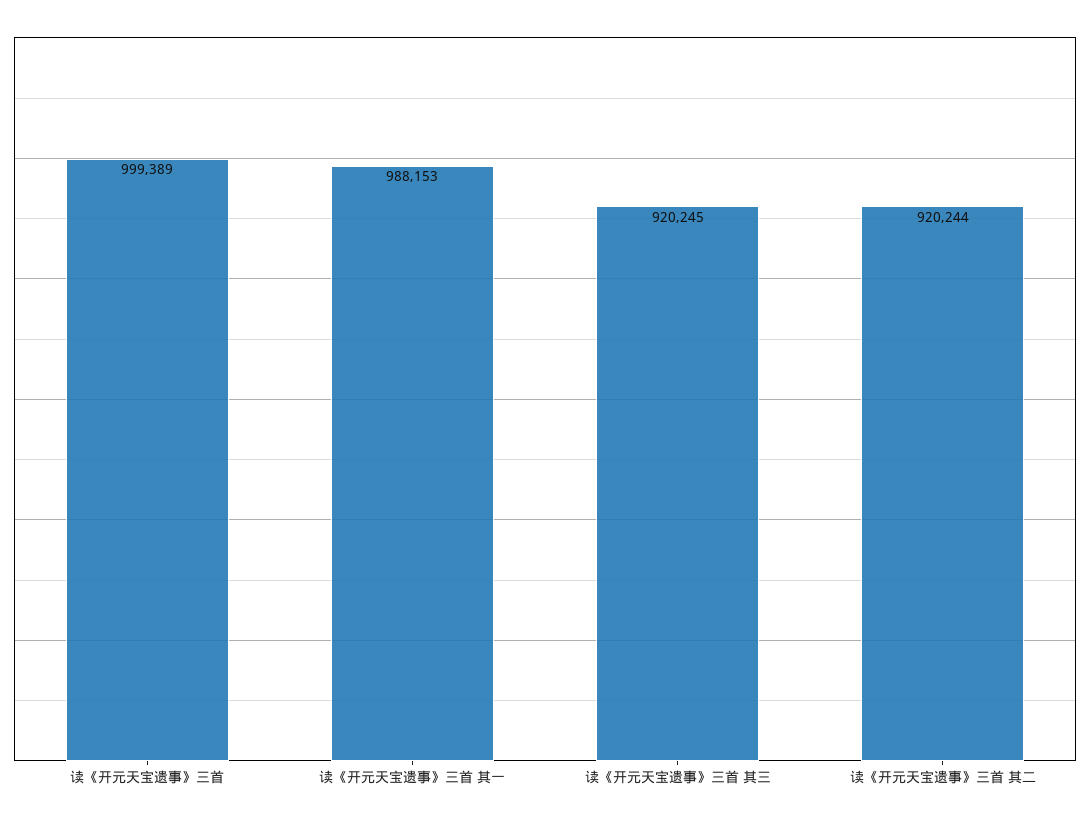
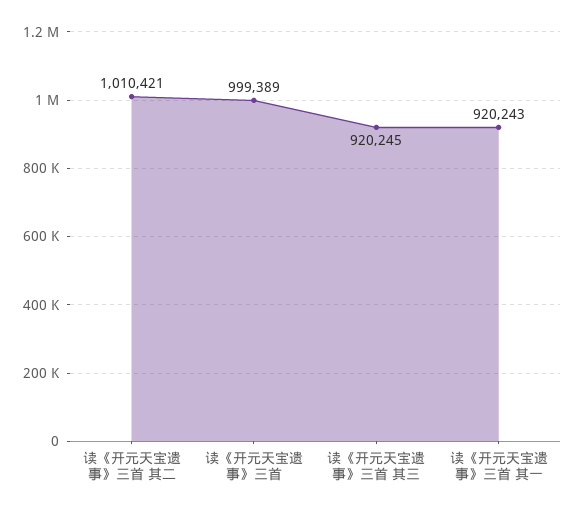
  {
    "读《开元天宝遗事》三首": 999389,
-   "读《开元天宝遗事》三首 其一": 988153,
+   "读《开元天宝遗事》三首 其一": 920243,
    "读《开元天宝遗事》三首 其三": 920245,
-   "读《开元天宝遗事》三首 其二": 920244
+   "读《开元天宝遗事》三首 其二": 1010421
  }

